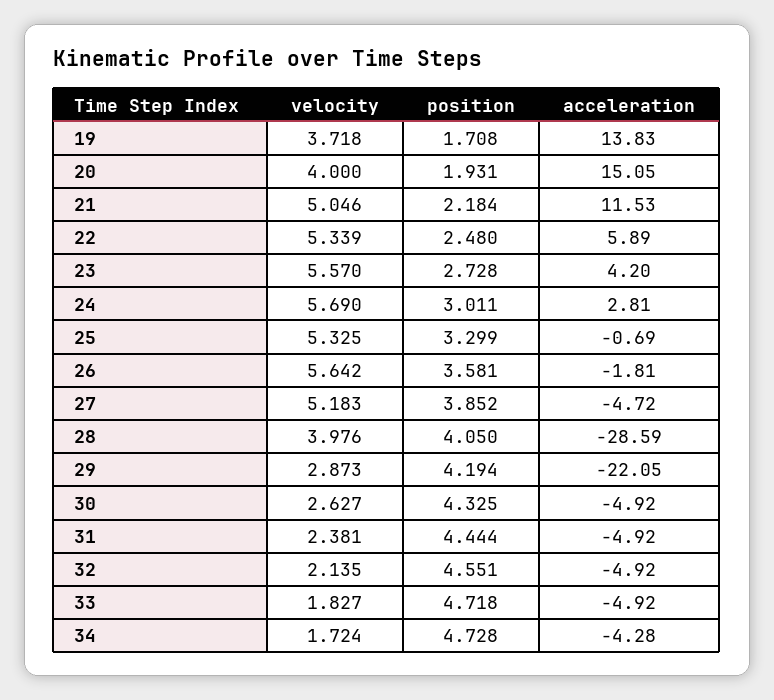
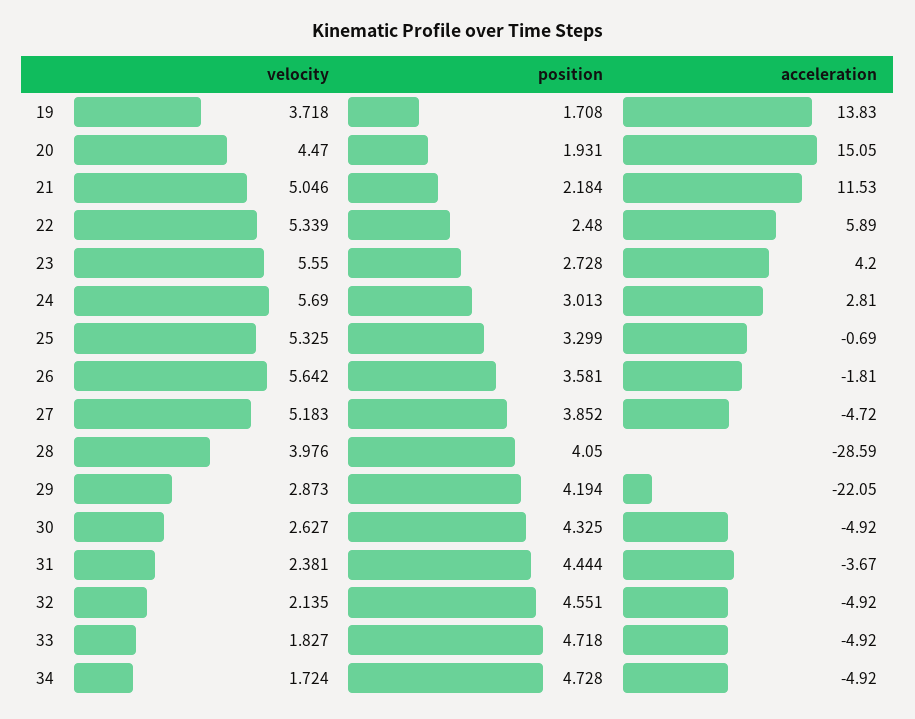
  {
    "velocity": {
      "19": 3.718,
-     "20": 4,
+     "20": 4.47,
      "21": 5.046,
      "22": 5.339,
-     "23": 5.57,
+     "23": 5.55,
      "24": 5.69,
      "25": 5.325,
      "26": 5.642,
      "27": 5.183,
      "28": 3.976,
      "29": 2.873,
      "30": 2.627,
      "31": 2.381,
      "32": 2.135,
      "33": 1.827,
      "34": 1.724
    },
    "position": {
      "19": 1.708,
      "20": 1.931,
      "21": 2.184,
      "22": 2.48,
      "23": 2.728,
-     "24": 3.011,
+     "24": 3.013,
      "25": 3.299,
      "26": 3.581,
      "27": 3.852,
      "28": 4.05,
      "29": 4.194,
      "30": 4.325,
      "31": 4.444,
      "32": 4.551,
      "33": 4.718,
      "34": 4.728
    },
    "acceleration": {
      "19": 13.83,
      "20": 15.05,
      "21": 11.53,
      "22": 5.89,
      "23": 4.2,
      "24": 2.81,
      "25": -0.69,
      "26": -1.81,
      "27": -4.72,
      "28": -28.59,
      "29": -22.05,
      "30": -4.92,
-     "31": -4.92,
+     "31": -3.67,
      "32": -4.92,
      "33": -4.92,
-     "34": -4.28
+     "34": -4.92
    }
  }

